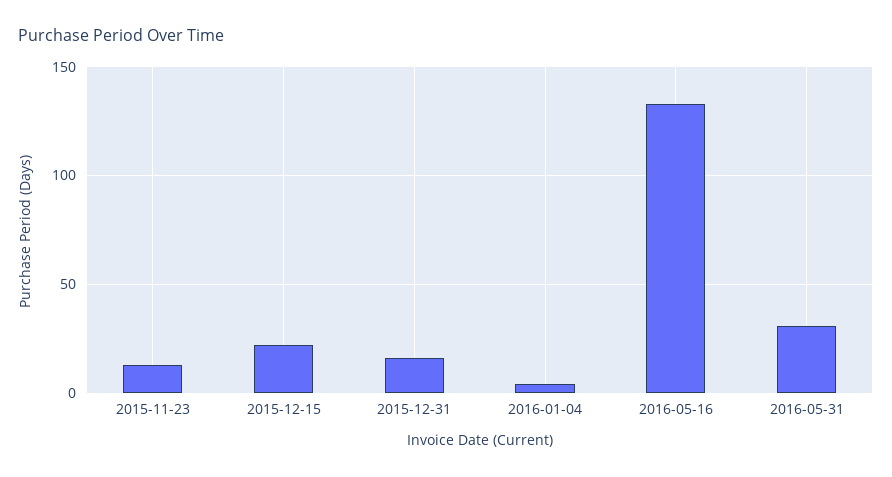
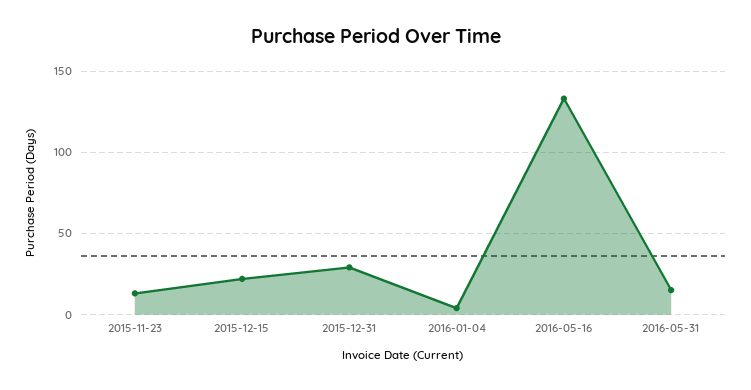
  {
    "2015-11-23": 15,
    "2015-12-15": 20,
-   "2015-12-31": 15,
+   "2015-12-31": 30,
    "2016-01-04": 5,
    "2016-05-16": 135,
-   "2016-05-31": 30
+   "2016-05-31": 15
  }

